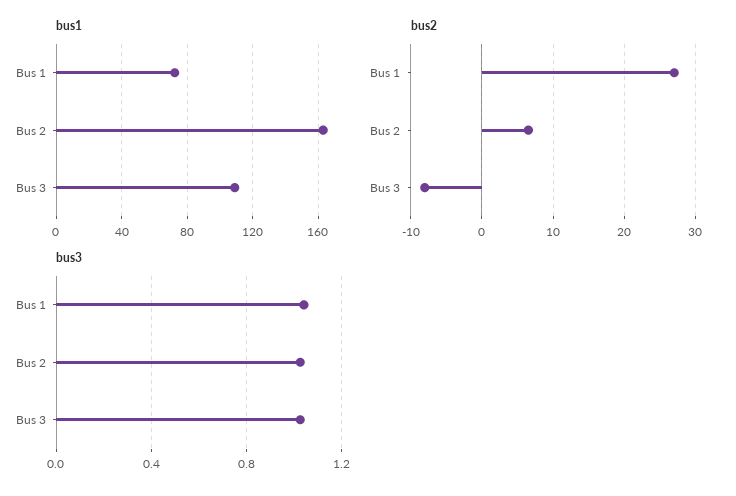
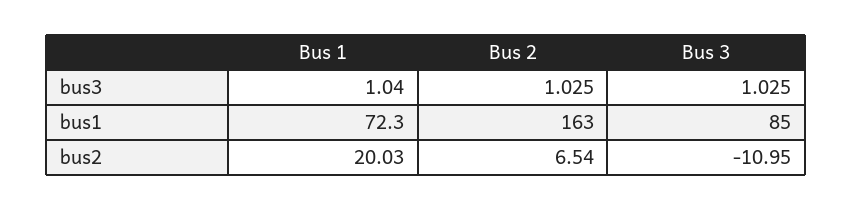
  {
    "bus1": {
      "Bus 1": 72.3,
      "Bus 2": 163,
-     "Bus 3": 110
+     "Bus 3": 85
    },
    "bus2": {
-     "Bus 1": 27,
+     "Bus 1": 20.03,
      "Bus 2": 6.54,
-     "Bus 3": -8
+     "Bus 3": -10.95
    },
    "bus3": {
      "Bus 1": 1.04,
      "Bus 2": 1.025,
      "Bus 3": 1.025
    }
  }

